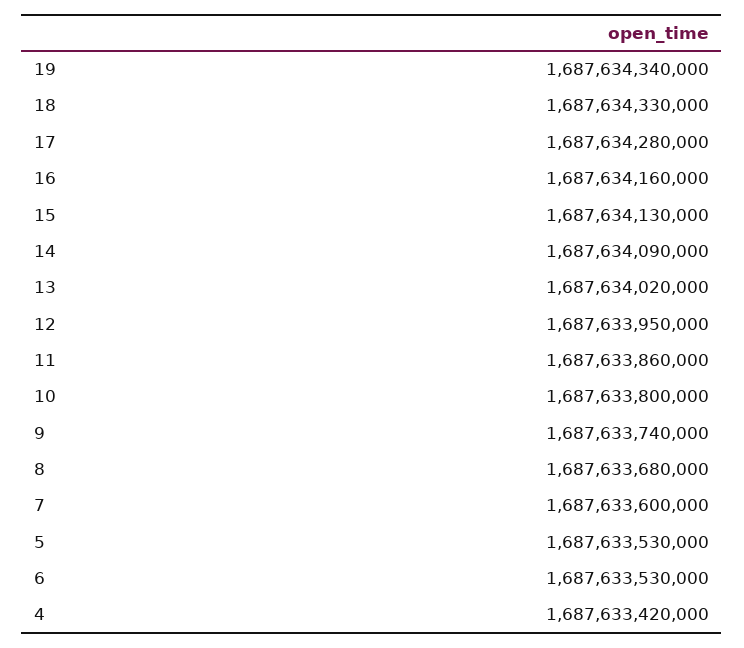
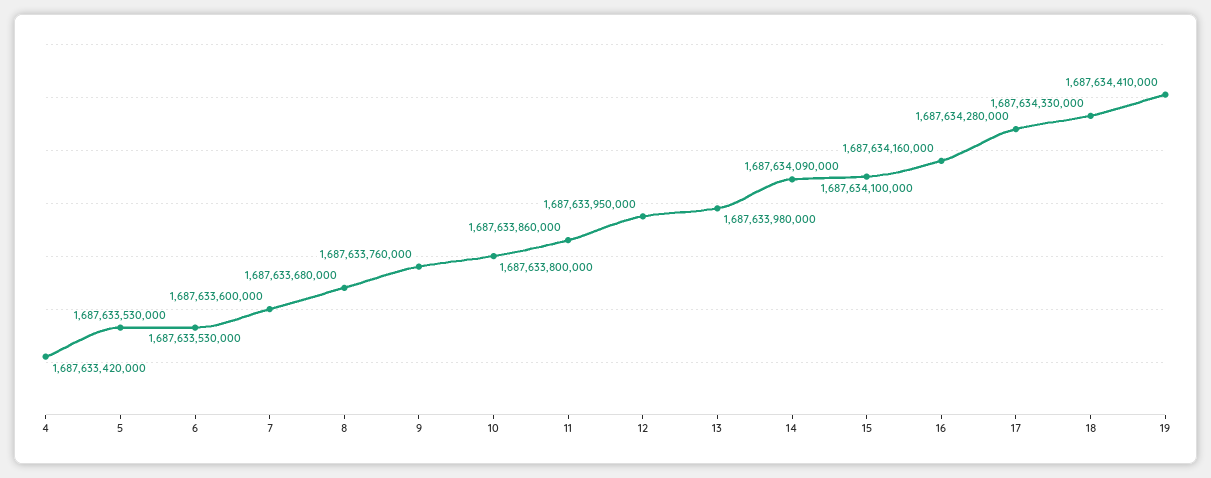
  {
-   "19": 1687634340000,
+   "19": 1687634410000,
    "18": 1687634330000,
    "17": 1687634280000,
    "16": 1687634160000,
-   "15": 1687634130000,
+   "15": 1687634100000,
    "14": 1687634090000,
-   "13": 1687634020000,
+   "13": 1687633980000,
    "12": 1687633950000,
    "11": 1687633860000,
    "10": 1687633800000,
-   "9": 1687633740000,
+   "9": 1687633760000,
    "8": 1687633680000,
    "7": 1687633600000,
    "5": 1687633530000,
    "6": 1687633530000,
    "4": 1687633420000
  }

